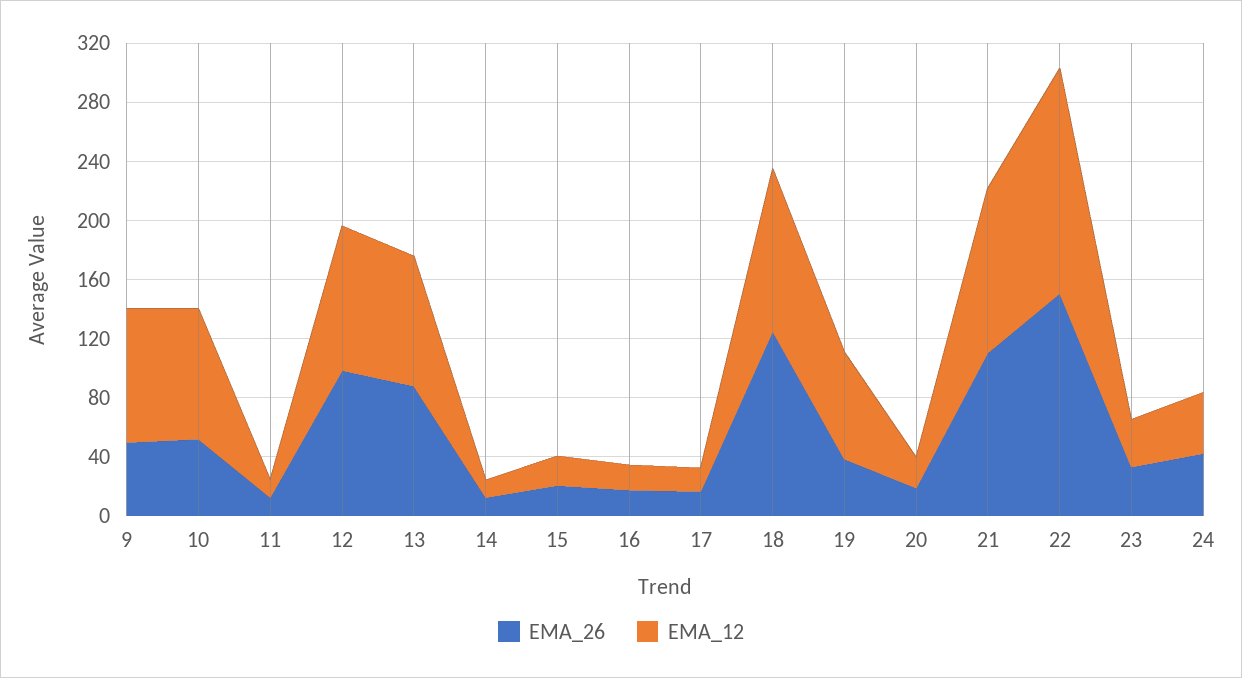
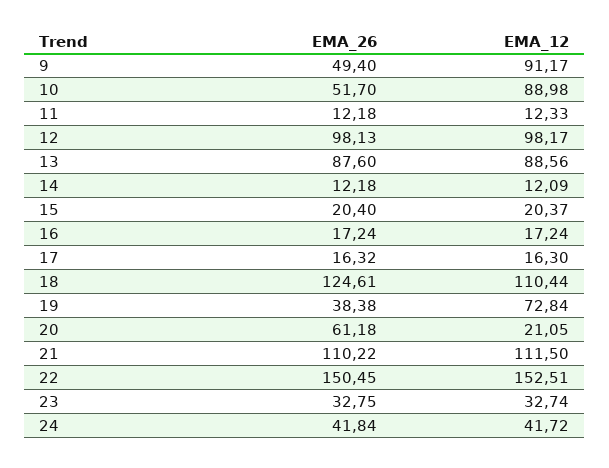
  {
    "EMA_26": {
      "9": 49.4,
      "10": 51.7,
      "11": 12.18,
      "12": 98.13,
      "13": 87.6,
      "14": 12.18,
      "15": 20.4,
      "16": 17.24,
      "17": 16.32,
      "18": 124.61,
      "19": 38.38,
-     "20": 20,
+     "20": 61.18,
      "21": 110.22,
      "22": 150.45,
      "23": 32.75,
      "24": 41.84
    },
    "EMA_12": {
      "9": 91.17,
      "10": 88.98,
      "11": 12.33,
      "12": 98.17,
      "13": 88.56,
      "14": 12.09,
      "15": 20.37,
      "16": 17.24,
      "17": 16.3,
      "18": 110.44,
      "19": 72.84,
      "20": 21.05,
      "21": 111.5,
      "22": 152.51,
      "23": 32.74,
      "24": 41.72
    }
  }

